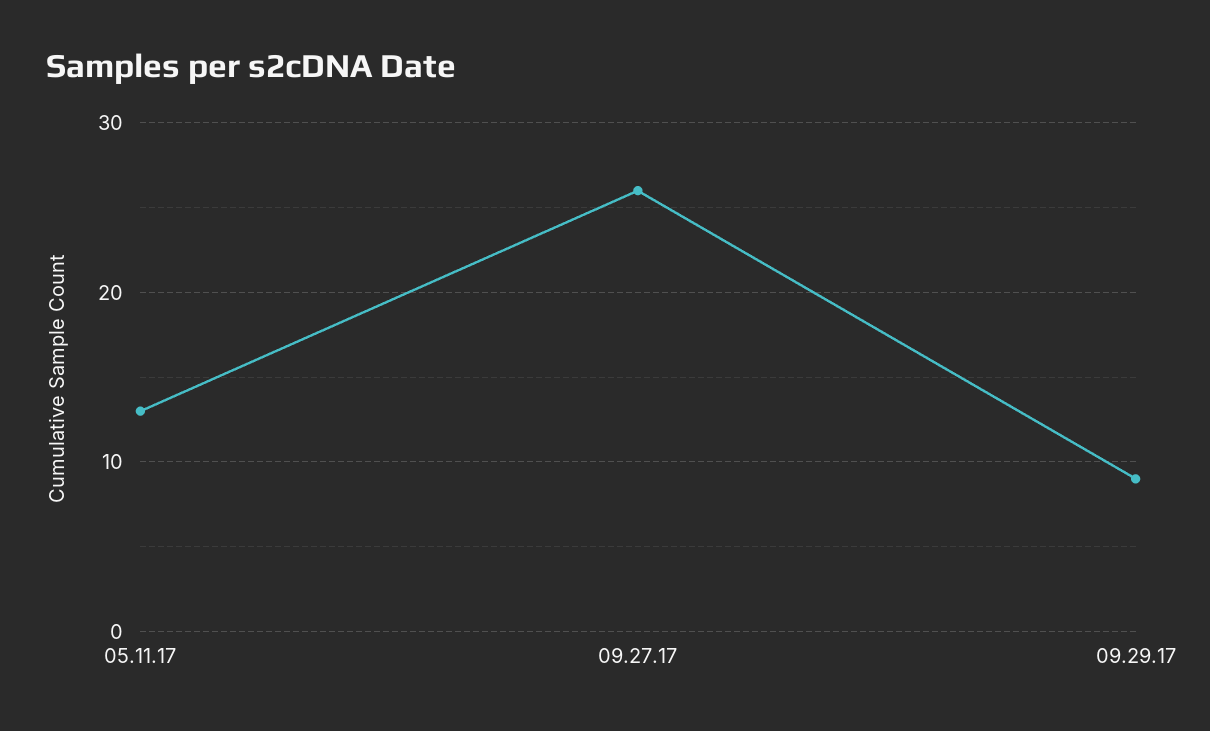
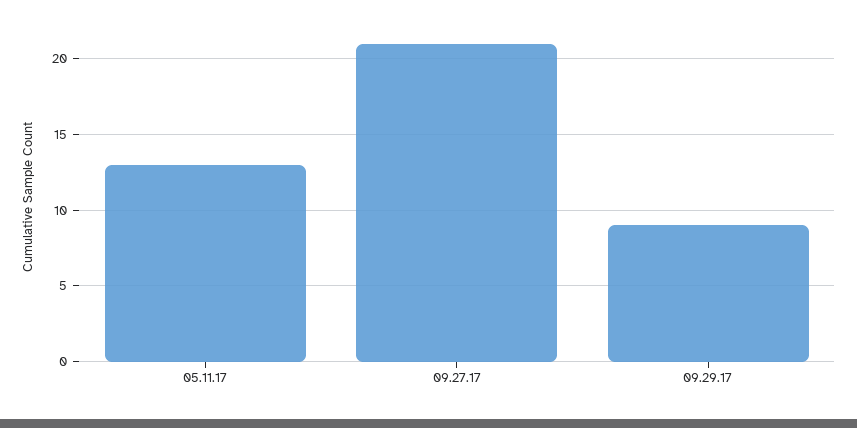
  {
    "05.11.17": 13,
-   "09.27.17": 26,
+   "09.27.17": 21,
    "09.29.17": 9
  }

